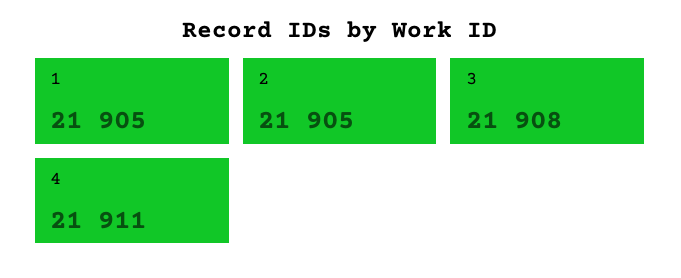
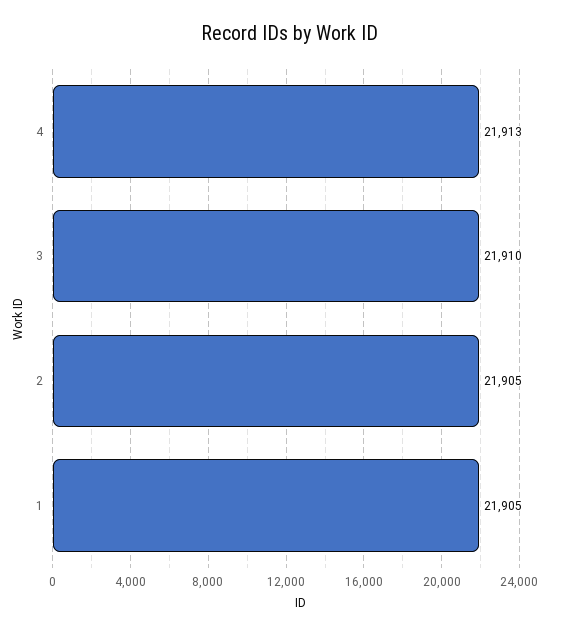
  {
    "1": 21905,
    "2": 21905,
-   "3": 21908,
+   "3": 21910,
-   "4": 21911
+   "4": 21913
  }

